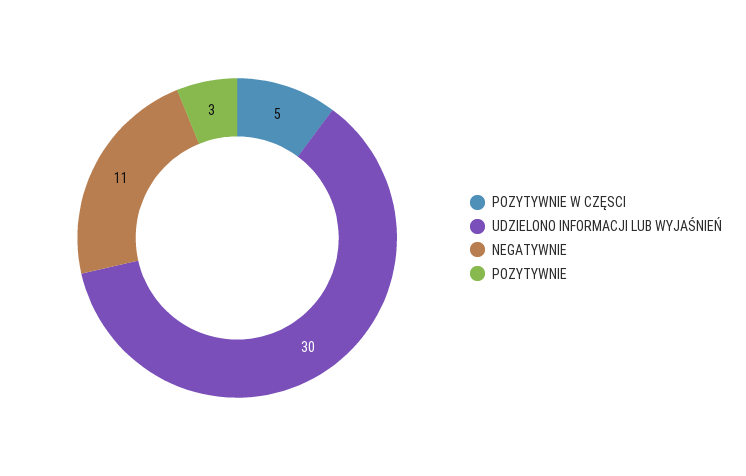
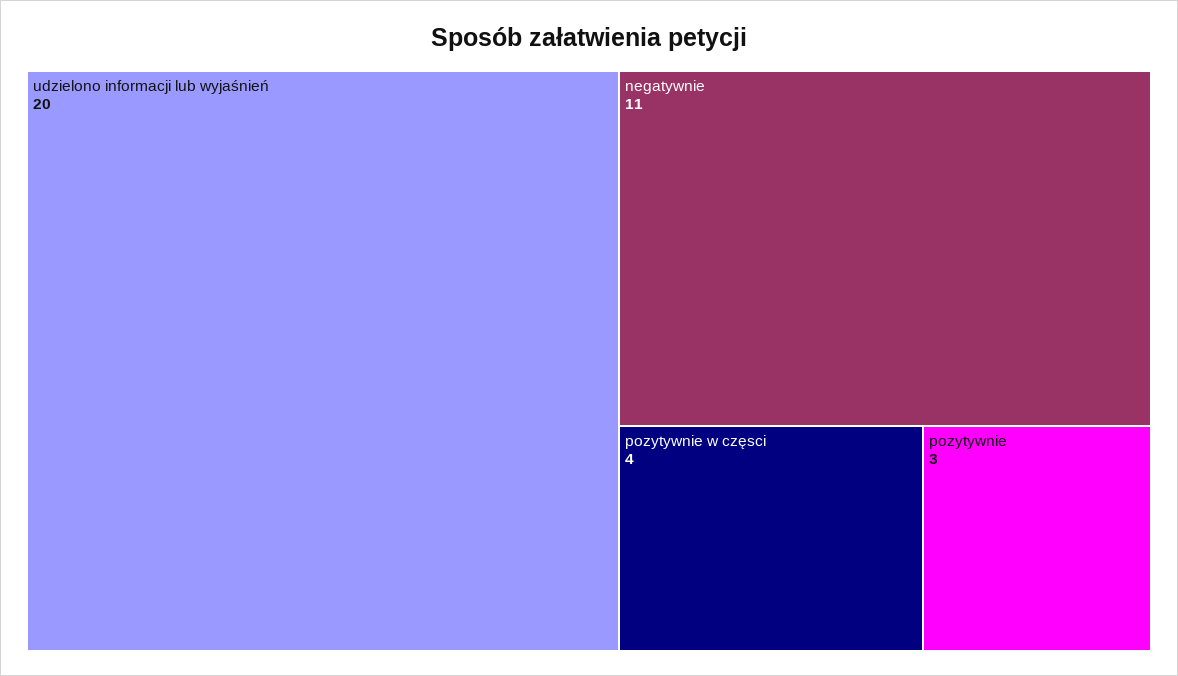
  {
-   "POZYTYWNIE W CZĘSCI": 5,
+   "POZYTYWNIE W CZĘSCI": 4,
-   "UDZIELONO INFORMACJI LUB WYJAŚNIEŃ": 30,
+   "UDZIELONO INFORMACJI LUB WYJAŚNIEŃ": 20,
    "NEGATYWNIE": 11,
    "POZYTYWNIE": 3
  }

